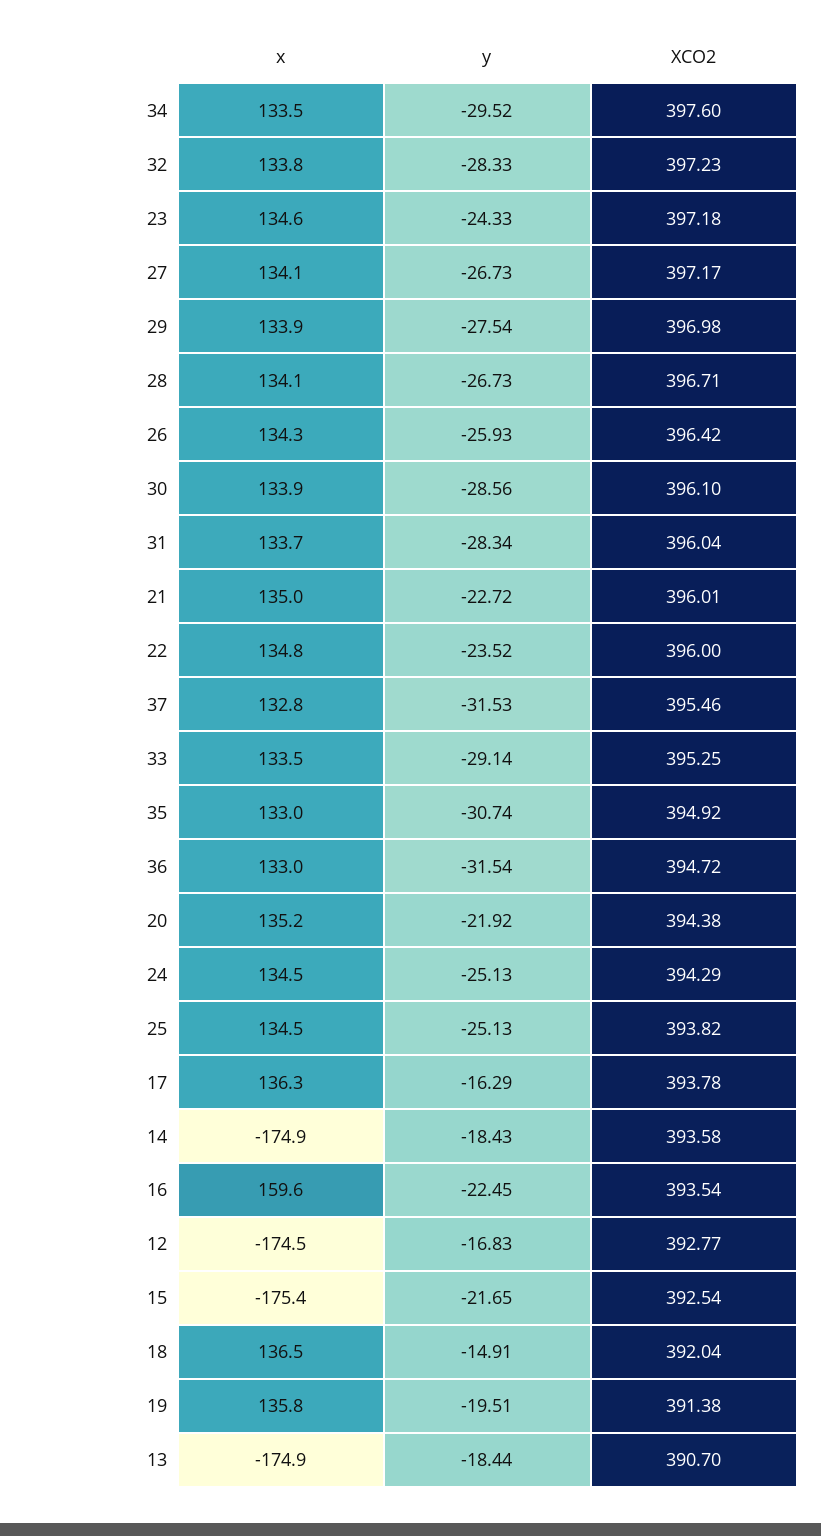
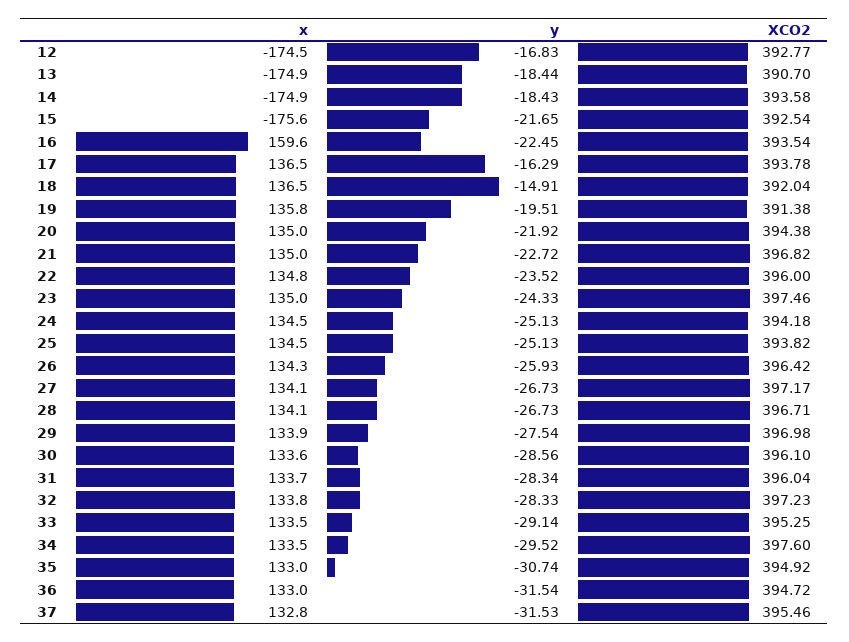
  {
    "x": {
      "34": 133.5,
      "32": 133.8,
-     "23": 134.6,
+     "23": 135,
      "27": 134.1,
      "29": 133.9,
      "28": 134.1,
      "26": 134.3,
-     "30": 133.9,
+     "30": 133.6,
      "31": 133.7,
      "21": 135,
      "22": 134.8,
      "37": 132.8,
      "33": 133.5,
      "35": 133,
      "36": 133,
-     "20": 135.2,
+     "20": 135,
      "24": 134.5,
      "25": 134.5,
-     "17": 136.3,
+     "17": 136.5,
      "14": -174.9,
      "16": 159.6,
      "12": -174.5,
-     "15": -175.4,
+     "15": -175.6,
      "18": 136.5,
      "19": 135.8,
      "13": -174.9
    },
    "y": {
      "34": -29.52,
      "32": -28.33,
      "23": -24.33,
      "27": -26.73,
      "29": -27.54,
      "28": -26.73,
      "26": -25.93,
      "30": -28.56,
      "31": -28.34,
      "21": -22.72,
      "22": -23.52,
      "37": -31.53,
      "33": -29.14,
      "35": -30.74,
      "36": -31.54,
      "20": -21.92,
      "24": -25.13,
      "25": -25.13,
      "17": -16.29,
      "14": -18.43,
      "16": -22.45,
      "12": -16.83,
      "15": -21.65,
      "18": -14.91,
      "19": -19.51,
      "13": -18.44
    },
    "XCO2": {
      "34": 397.6,
      "32": 397.23,
-     "23": 397.18,
+     "23": 397.46,
      "27": 397.17,
      "29": 396.98,
      "28": 396.71,
      "26": 396.42,
      "30": 396.1,
      "31": 396.04,
-     "21": 396.01,
+     "21": 396.82,
      "22": 396,
      "37": 395.46,
      "33": 395.25,
      "35": 394.92,
      "36": 394.72,
      "20": 394.38,
-     "24": 394.29,
+     "24": 394.18,
      "25": 393.82,
      "17": 393.78,
      "14": 393.58,
      "16": 393.54,
      "12": 392.77,
      "15": 392.54,
      "18": 392.04,
      "19": 391.38,
      "13": 390.7
    }
  }

